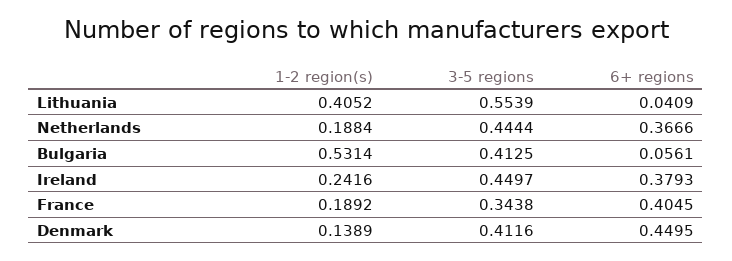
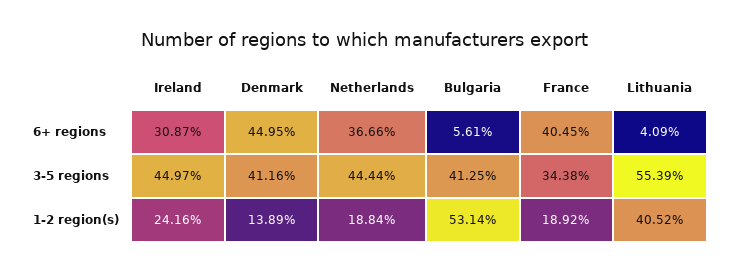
  {
    "1-2 region(s)": {
      "Lithuania": 0.4052,
      "Netherlands": 0.1884,
      "Bulgaria": 0.5314,
      "Ireland": 0.2416,
      "France": 0.1892,
      "Denmark": 0.1389
    },
    "3-5 regions": {
      "Lithuania": 0.5539,
      "Netherlands": 0.4444,
      "Bulgaria": 0.4125,
      "Ireland": 0.4497,
      "France": 0.3438,
      "Denmark": 0.4116
    },
    "6+ regions": {
      "Lithuania": 0.0409,
      "Netherlands": 0.3666,
      "Bulgaria": 0.0561,
-     "Ireland": 0.3793,
+     "Ireland": 0.3087,
      "France": 0.4045,
      "Denmark": 0.4495
    }
  }

